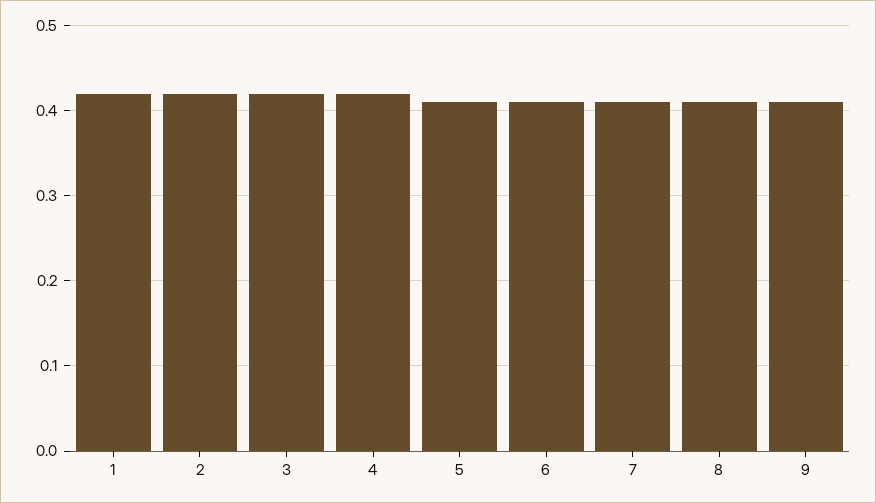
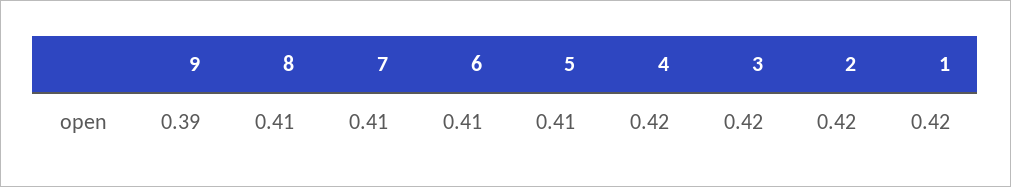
  {
    "1": 0.42,
    "2": 0.42,
    "3": 0.42,
    "4": 0.42,
    "5": 0.41,
    "6": 0.41,
    "7": 0.41,
    "8": 0.41,
-   "9": 0.41
+   "9": 0.39
  }

